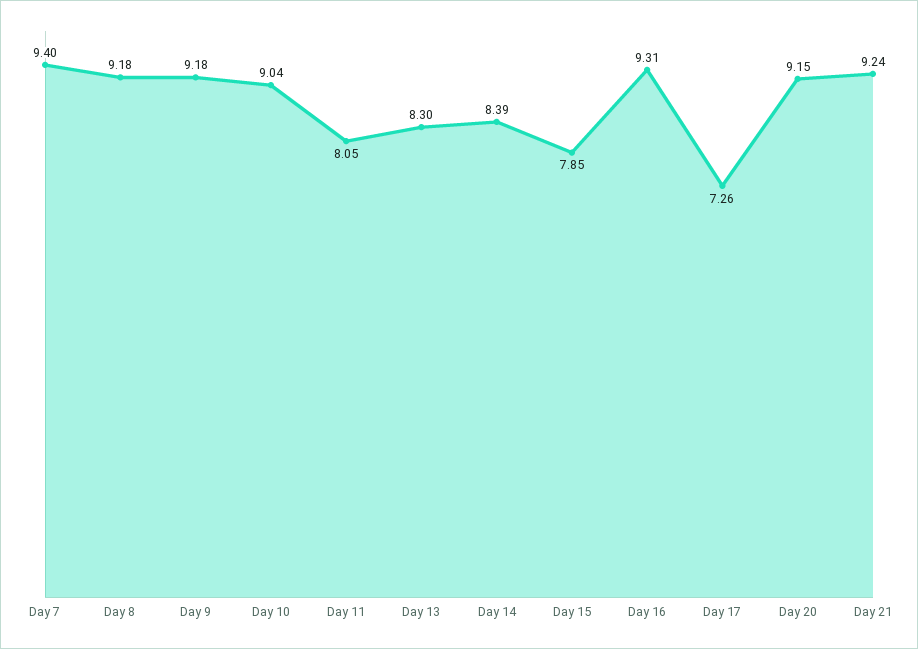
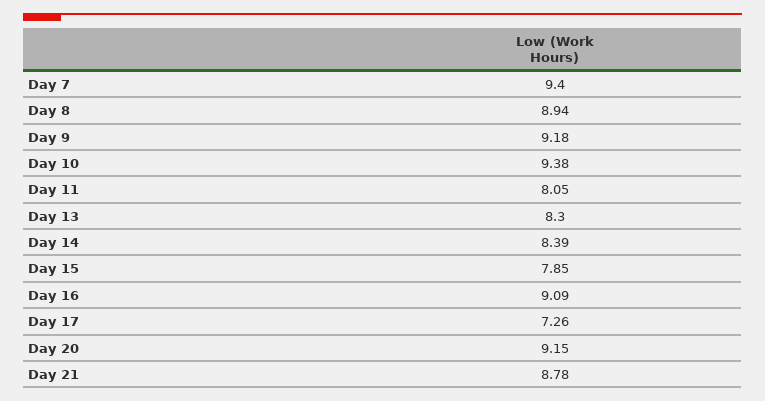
  {
    "Day 7": 9.4,
-   "Day 8": 9.18,
+   "Day 8": 8.94,
    "Day 9": 9.18,
-   "Day 10": 9.04,
+   "Day 10": 9.38,
    "Day 11": 8.05,
    "Day 13": 8.3,
    "Day 14": 8.39,
    "Day 15": 7.85,
-   "Day 16": 9.31,
+   "Day 16": 9.09,
    "Day 17": 7.26,
    "Day 20": 9.15,
-   "Day 21": 9.24
+   "Day 21": 8.78
  }

